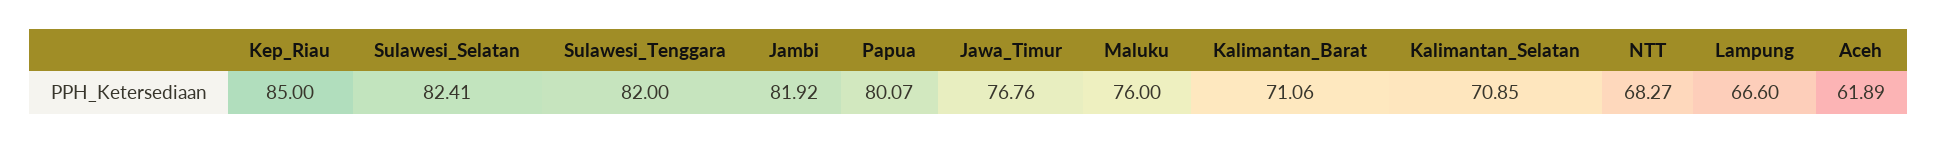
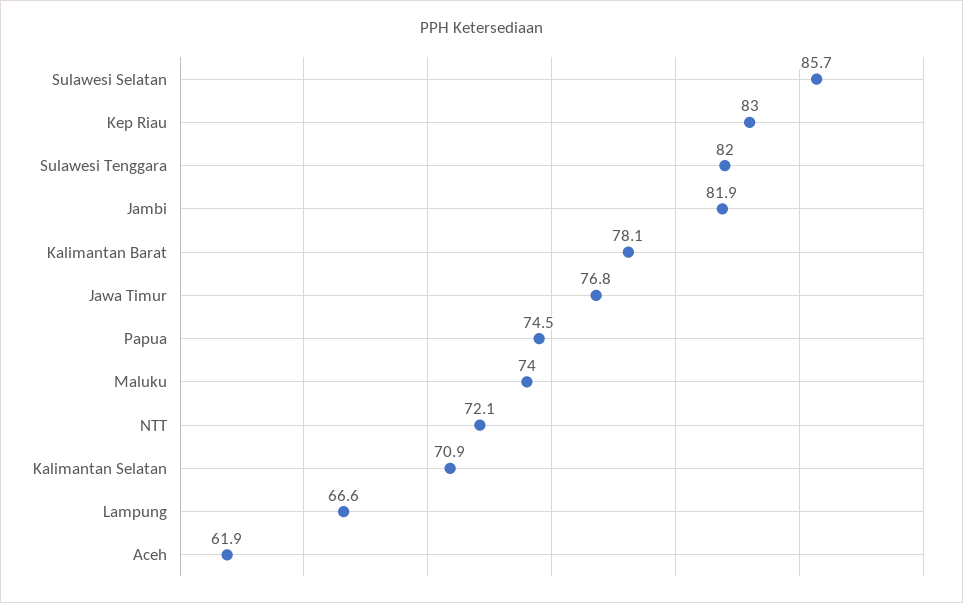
  {
-   "Kep_Riau": 85,
+   "Kep_Riau": 83,
-   "Sulawesi_Selatan": 82.41,
+   "Sulawesi_Selatan": 85.7,
    "Sulawesi_Tenggara": 82,
    "Jambi": 81.92,
-   "Papua": 80.07,
+   "Papua": 74.5,
    "Jawa_Timur": 76.76,
-   "Maluku": 76,
+   "Maluku": 74,
-   "Kalimantan_Barat": 71.06,
+   "Kalimantan_Barat": 78.1,
    "Kalimantan_Selatan": 70.85,
-   "NTT": 68.27,
+   "NTT": 72.1,
    "Lampung": 66.6,
    "Aceh": 61.89
  }

